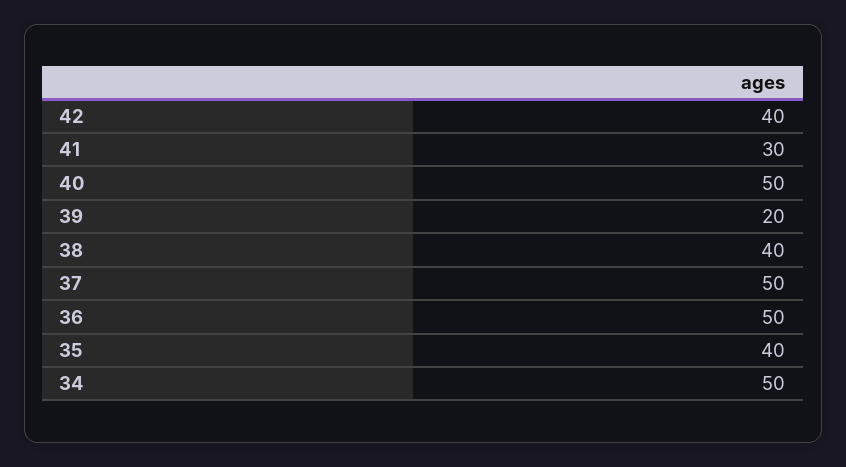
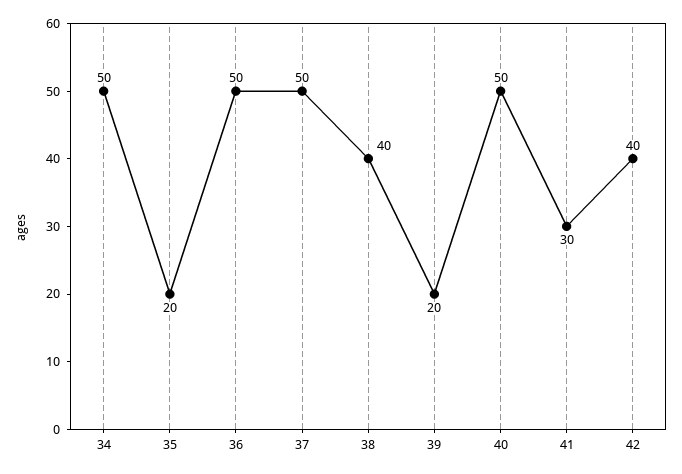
  {
    "42": 40,
    "41": 30,
    "40": 50,
    "39": 20,
    "38": 40,
    "37": 50,
    "36": 50,
-   "35": 40,
+   "35": 20,
    "34": 50
  }

